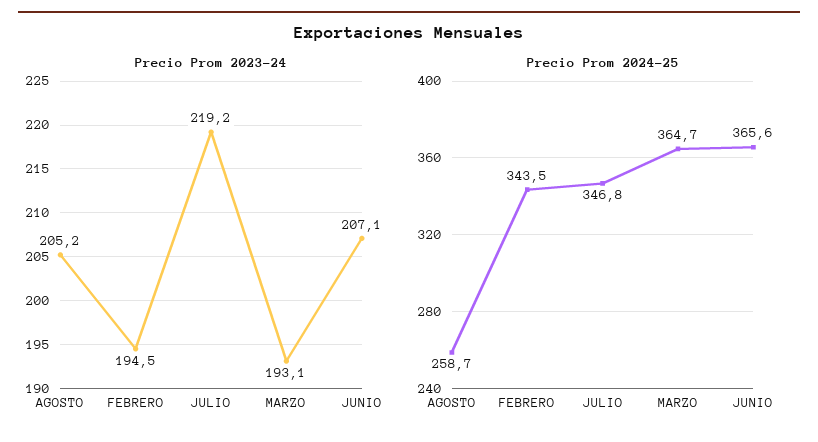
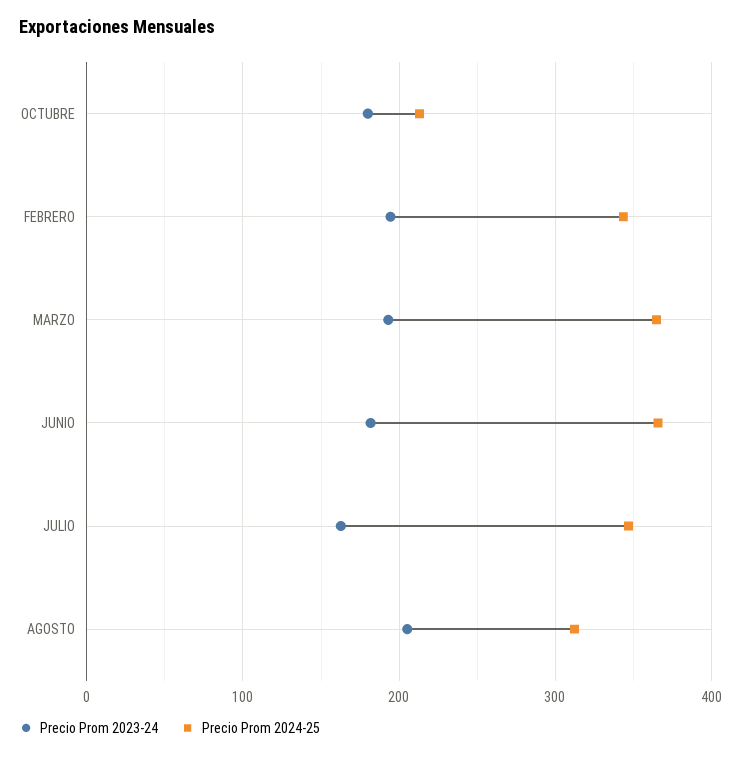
  {
    "Precio Prom 2023-24": {
      "AGOSTO": 205.2,
      "FEBRERO": 194.5,
-     "JULIO": 219.2,
+     "JULIO": 160,
      "MARZO": 193.1,
-     "JUNIO": 207.1
+     "JUNIO": 180,
+     "OCTUBRE": 180
    },
    "Precio Prom 2024-25": {
-     "AGOSTO": 258.7,
+     "AGOSTO": 310,
      "FEBRERO": 343.5,
      "JULIO": 346.8,
      "MARZO": 364.7,
-     "JUNIO": 365.6
+     "JUNIO": 365.6,
+     "OCTUBRE": 210
    }
  }

